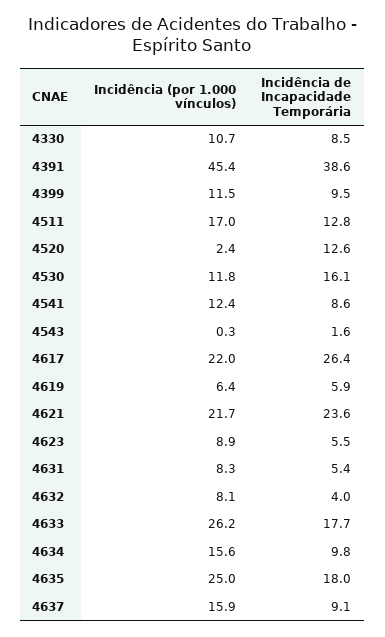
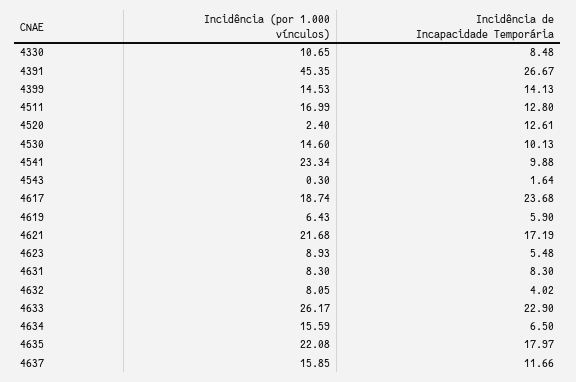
  {
    "Incidência (por 1.000 vínculos)": {
      "4330": 10.65,
      "4391": 45.35,
-     "4399": 11.5,
+     "4399": 14.53,
      "4511": 16.99,
      "4520": 2.4,
-     "4530": 11.8,
+     "4530": 14.6,
-     "4541": 12.4,
+     "4541": 23.34,
      "4543": 0.3,
-     "4617": 22,
+     "4617": 18.74,
      "4619": 6.43,
      "4621": 21.68,
      "4623": 8.93,
      "4631": 8.3,
      "4632": 8.05,
      "4633": 26.17,
      "4634": 15.59,
-     "4635": 25,
+     "4635": 22.08,
      "4637": 15.85
    },
    "Incidência de Incapacidade Temporária": {
      "4330": 8.48,
-     "4391": 38.6,
+     "4391": 26.67,
-     "4399": 9.5,
+     "4399": 14.13,
      "4511": 12.8,
      "4520": 12.61,
-     "4530": 16.1,
+     "4530": 10.13,
-     "4541": 8.6,
+     "4541": 9.88,
      "4543": 1.64,
-     "4617": 26.4,
+     "4617": 23.68,
      "4619": 5.9,
-     "4621": 23.6,
+     "4621": 17.19,
      "4623": 5.48,
-     "4631": 5.4,
+     "4631": 8.3,
      "4632": 4.02,
-     "4633": 17.7,
+     "4633": 22.9,
-     "4634": 9.8,
+     "4634": 6.5,
      "4635": 17.97,
-     "4637": 9.1
+     "4637": 11.66
    }
  }

